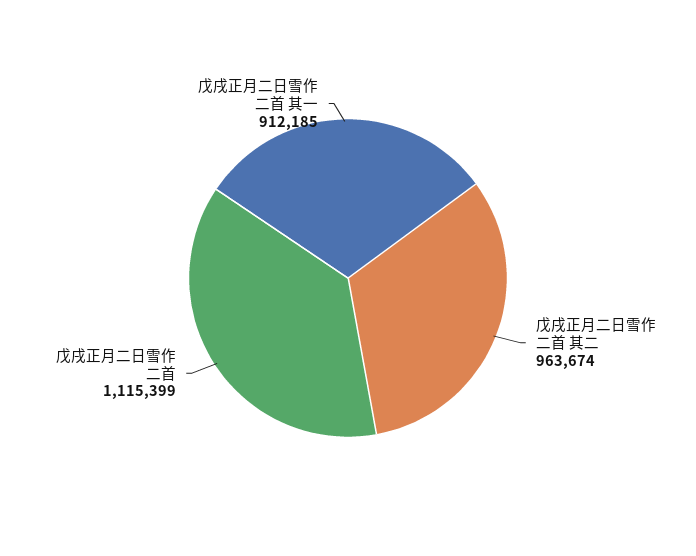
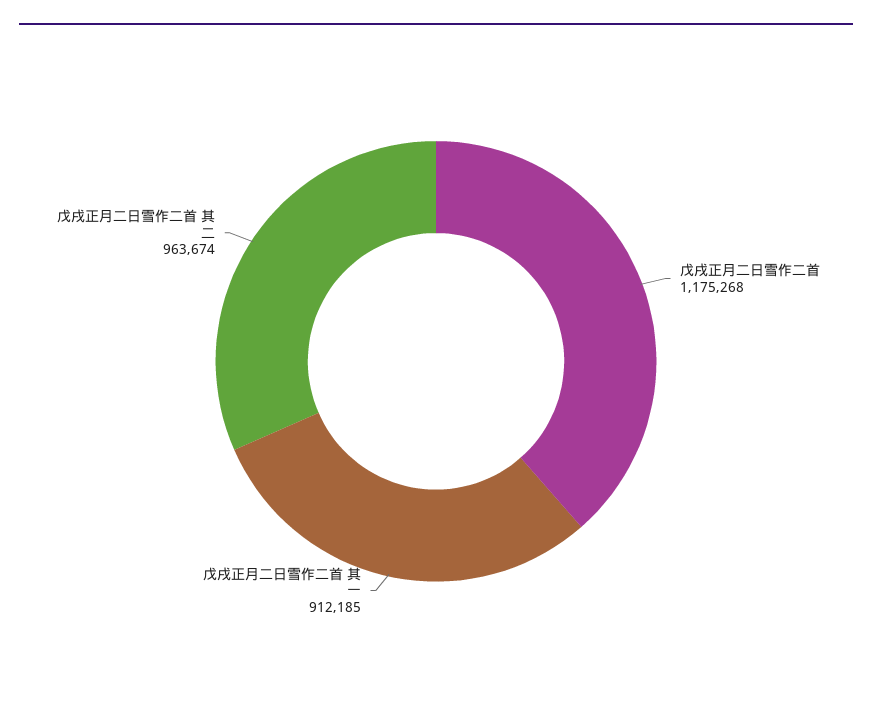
  {
    "戊戌正月二日雪作二首 其二": 963674,
-   "戊戌正月二日雪作二首": 1115399,
+   "戊戌正月二日雪作二首": 1175268,
    "戊戌正月二日雪作二首 其一": 912185
  }

